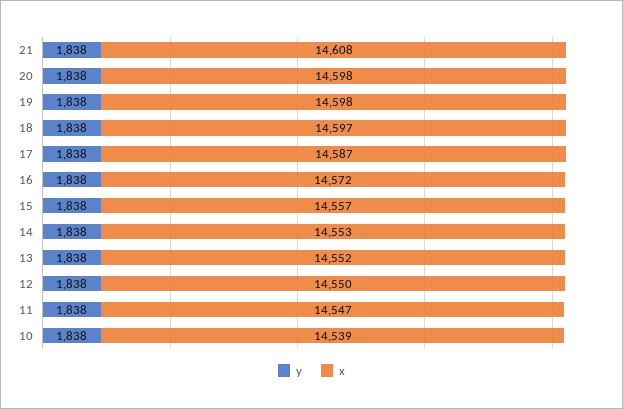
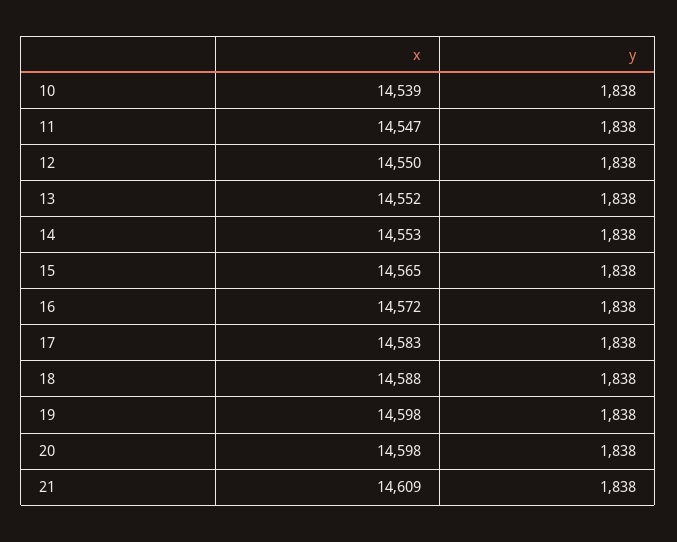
  {
    "y": {
      "21": 1838,
      "20": 1838,
      "19": 1838,
      "18": 1838,
      "17": 1838,
      "16": 1838,
      "15": 1838,
      "14": 1838,
      "13": 1838,
      "12": 1838,
      "11": 1838,
      "10": 1838
    },
    "x": {
-     "21": 14608,
+     "21": 14609,
      "20": 14598,
      "19": 14598,
-     "18": 14597,
+     "18": 14588,
-     "17": 14587,
+     "17": 14583,
      "16": 14572,
-     "15": 14557,
+     "15": 14565,
      "14": 14553,
      "13": 14552,
      "12": 14550,
      "11": 14547,
      "10": 14539
    }
  }

